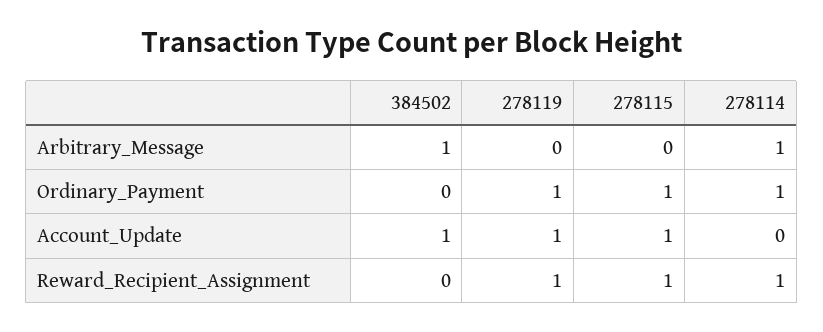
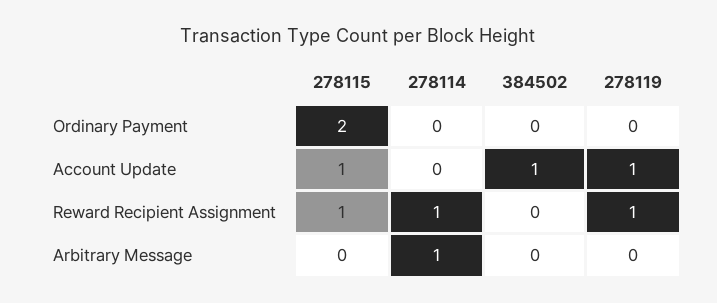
  {
    "384502": {
-     "Arbitrary_Message": 1,
+     "Arbitrary_Message": 0,
      "Ordinary_Payment": 0,
      "Account_Update": 1,
      "Reward_Recipient_Assignment": 0
    },
    "278119": {
      "Arbitrary_Message": 0,
-     "Ordinary_Payment": 1,
+     "Ordinary_Payment": 0,
      "Account_Update": 1,
      "Reward_Recipient_Assignment": 1
    },
    "278115": {
      "Arbitrary_Message": 0,
-     "Ordinary_Payment": 1,
+     "Ordinary_Payment": 2,
      "Account_Update": 1,
      "Reward_Recipient_Assignment": 1
    },
    "278114": {
      "Arbitrary_Message": 1,
-     "Ordinary_Payment": 1,
+     "Ordinary_Payment": 0,
      "Account_Update": 0,
      "Reward_Recipient_Assignment": 1
    }
  }

